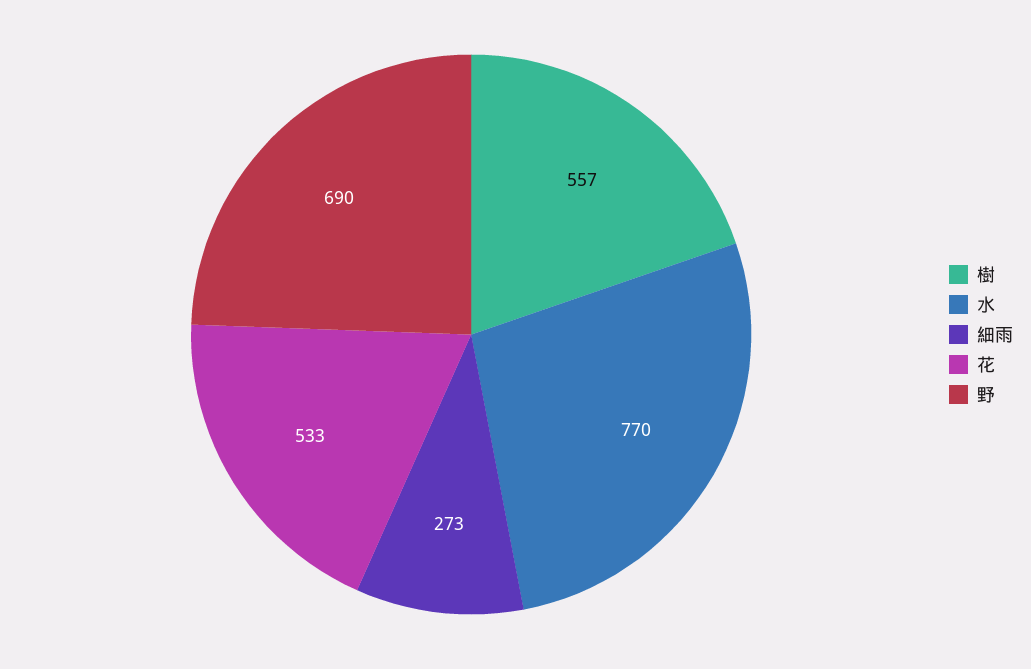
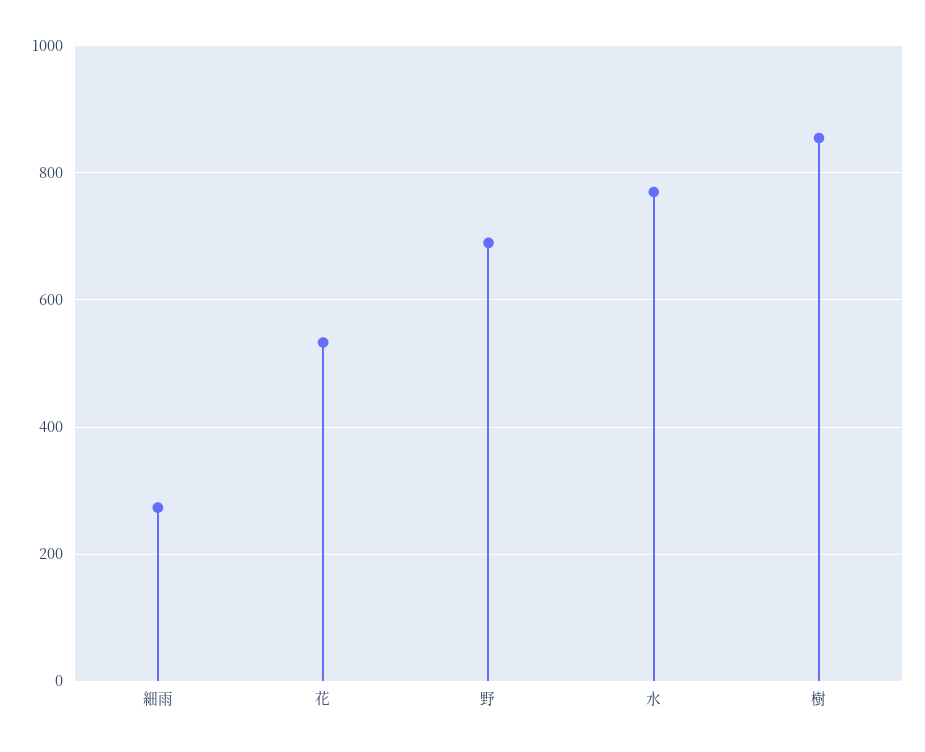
  {
-   "樹": 557,
+   "樹": 860,
    "水": 770,
    "細雨": 273,
    "花": 533,
    "野": 690
  }

